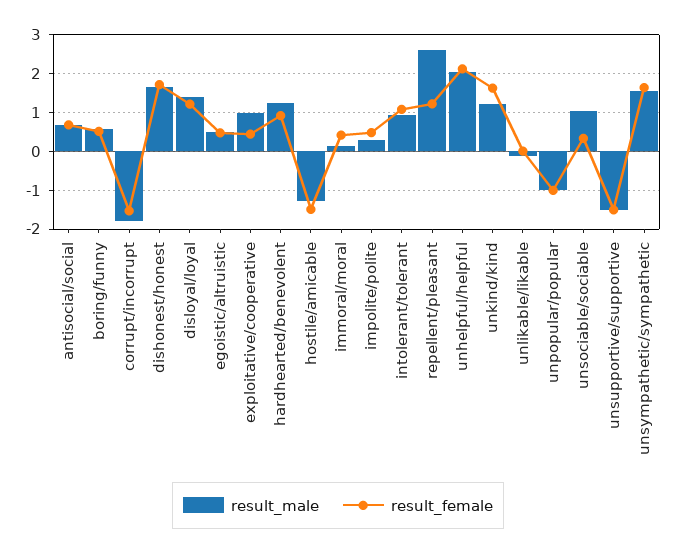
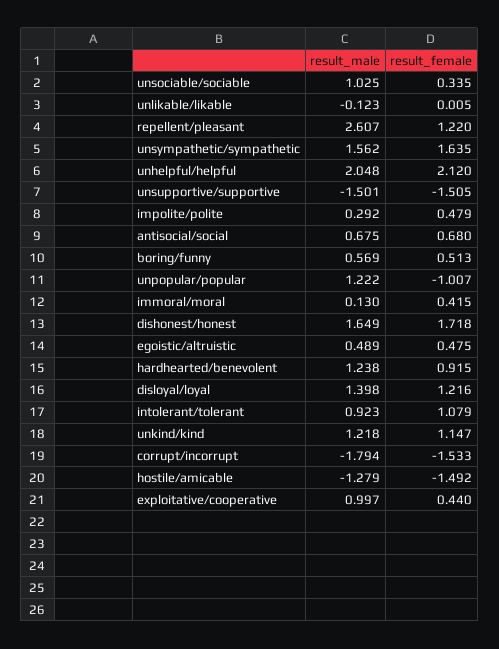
  {
    "result_male": {
      "antisocial/social": 0.675,
      "boring/funny": 0.569,
      "corrupt/incorrupt": -1.794,
      "dishonest/honest": 1.649,
      "disloyal/loyal": 1.398,
      "egoistic/altruistic": 0.489,
      "exploitative/cooperative": 0.997,
      "hardhearted/benevolent": 1.238,
      "hostile/amicable": -1.279,
      "immoral/moral": 0.13,
      "impolite/polite": 0.292,
      "intolerant/tolerant": 0.923,
      "repellent/pleasant": 2.607,
      "unhelpful/helpful": 2.048,
      "unkind/kind": 1.218,
      "unlikable/likable": -0.123,
-     "unpopular/popular": -1,
+     "unpopular/popular": 1.222,
      "unsociable/sociable": 1.025,
      "unsupportive/supportive": -1.501,
      "unsympathetic/sympathetic": 1.562
    },
    "result_female": {
      "antisocial/social": 0.68,
      "boring/funny": 0.513,
      "corrupt/incorrupt": -1.533,
      "dishonest/honest": 1.718,
      "disloyal/loyal": 1.216,
      "egoistic/altruistic": 0.475,
      "exploitative/cooperative": 0.44,
      "hardhearted/benevolent": 0.915,
      "hostile/amicable": -1.492,
      "immoral/moral": 0.415,
      "impolite/polite": 0.479,
      "intolerant/tolerant": 1.079,
      "repellent/pleasant": 1.22,
      "unhelpful/helpful": 2.12,
-     "unkind/kind": 1.6,
+     "unkind/kind": 1.147,
      "unlikable/likable": 0.005,
      "unpopular/popular": -1.007,
      "unsociable/sociable": 0.335,
      "unsupportive/supportive": -1.505,
      "unsympathetic/sympathetic": 1.635
    }
  }

